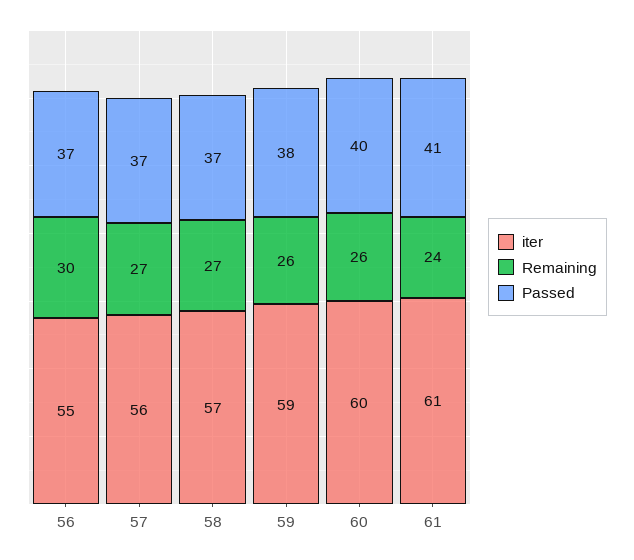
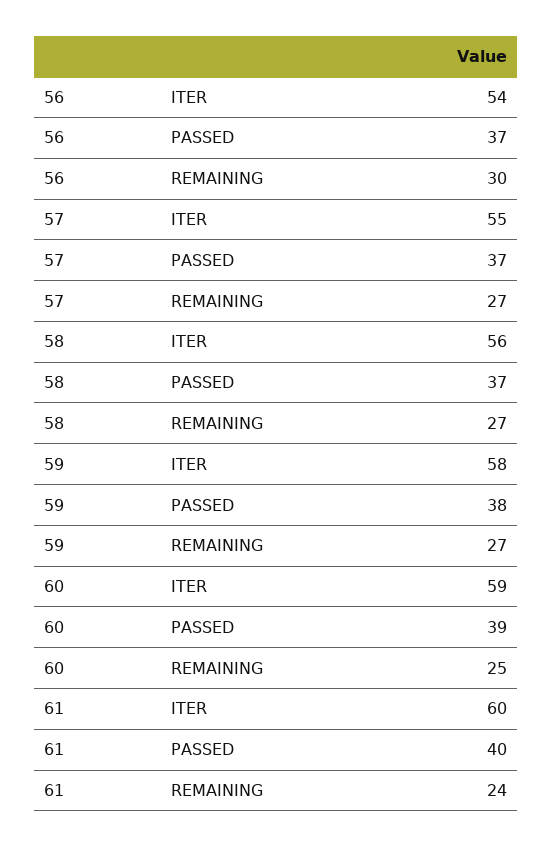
  {
    "iter": {
-     "56": 55,
+     "56": 54,
-     "57": 56,
+     "57": 55,
-     "58": 57,
+     "58": 56,
-     "59": 59,
+     "59": 58,
-     "60": 60,
+     "60": 59,
-     "61": 61
+     "61": 60
    },
    "Remaining": {
      "56": 30,
      "57": 27,
      "58": 27,
-     "59": 26,
+     "59": 27,
-     "60": 26,
+     "60": 25,
      "61": 24
    },
    "Passed": {
      "56": 37,
      "57": 37,
      "58": 37,
      "59": 38,
-     "60": 40,
+     "60": 39,
-     "61": 41
+     "61": 40
    }
  }

